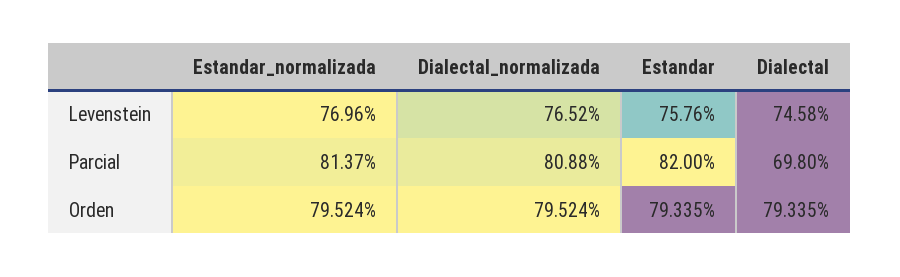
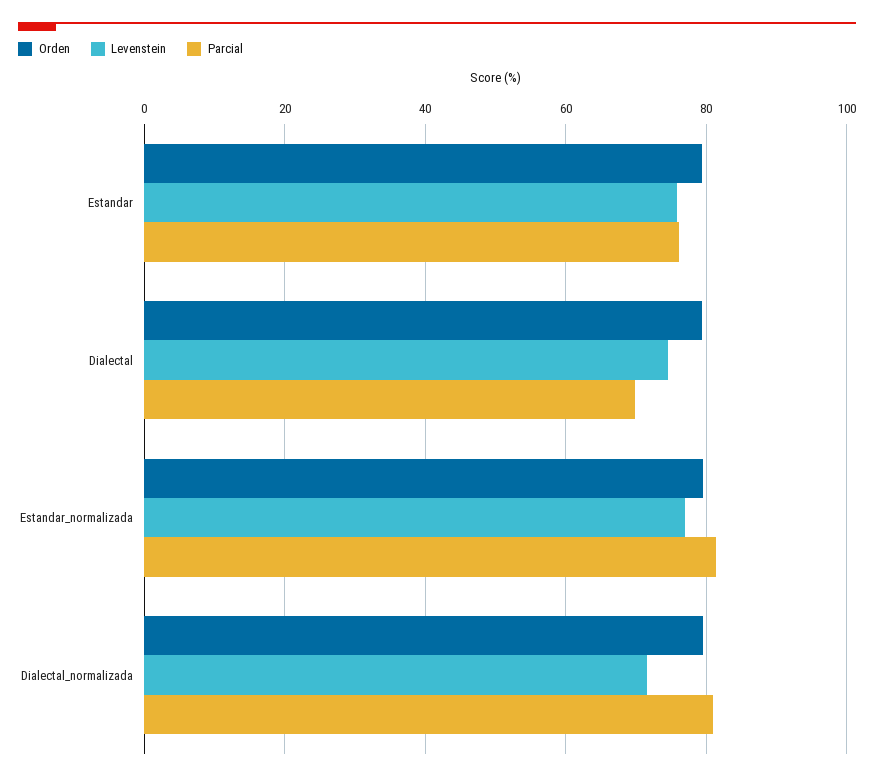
  {
    "Levenstein": {
      "Estandar_normalizada": 76.96,
-     "Dialectal_normalizada": 76.52,
+     "Dialectal_normalizada": 72,
      "Estandar": 75.76,
      "Dialectal": 74.58
    },
    "Parcial": {
      "Estandar_normalizada": 81.37,
      "Dialectal_normalizada": 80.88,
-     "Estandar": 82,
+     "Estandar": 76,
      "Dialectal": 69.8
    },
    "Orden": {
      "Estandar_normalizada": 79.524,
      "Dialectal_normalizada": 79.524,
      "Estandar": 79.335,
      "Dialectal": 79.335
    }
  }

